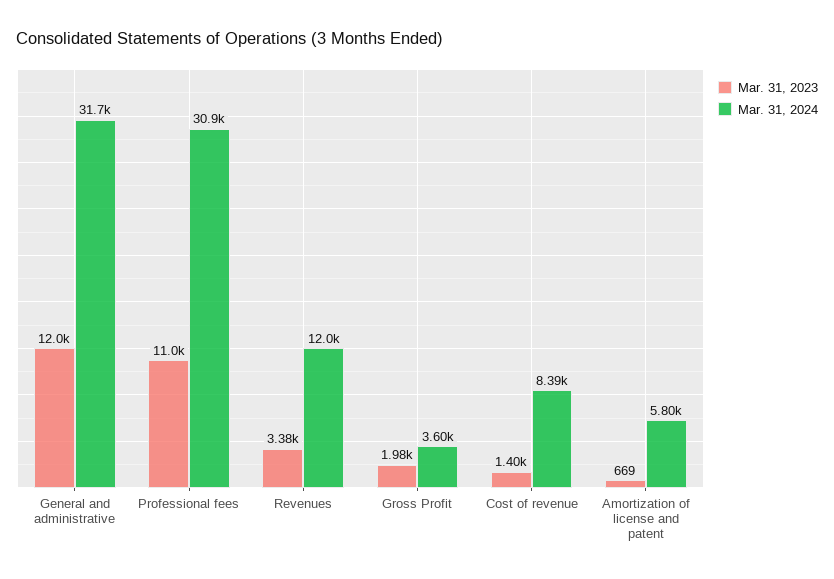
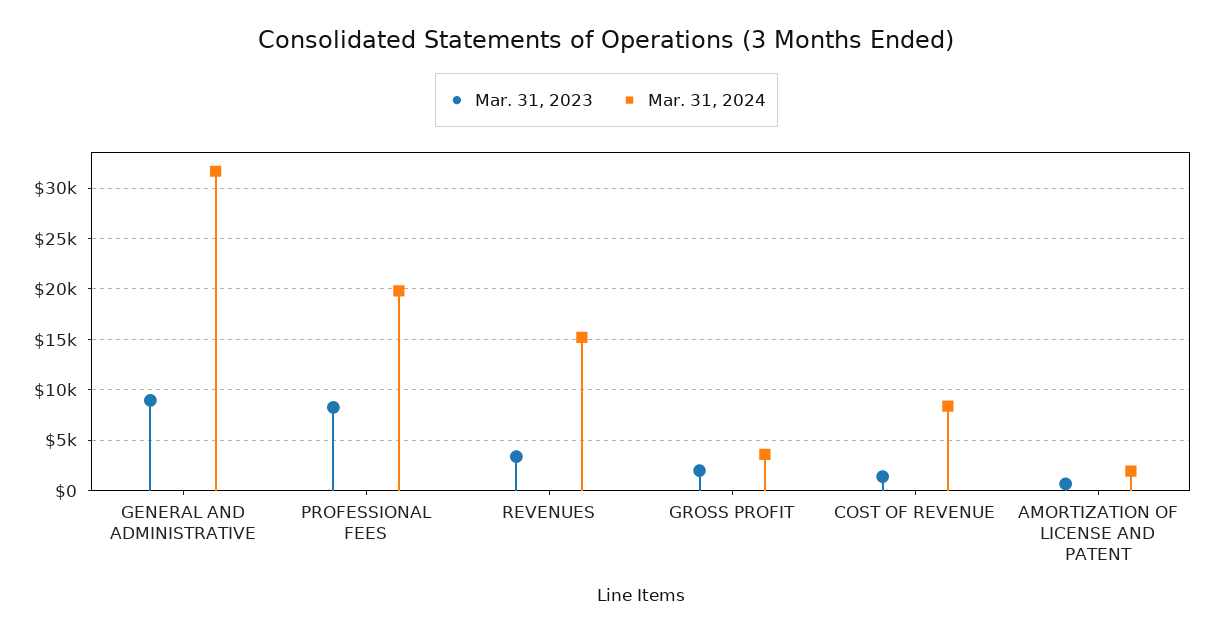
  {
    "Mar. 31, 2023": {
-     "General and administrative": 12000,
+     "General and administrative": 9000,
-     "Professional fees": 11000,
+     "Professional fees": 8000,
      "Revenues": 3380,
      "Gross Profit": 1980,
      "Cost of revenue": 1400,
      "Amortization of license and patent": 669
    },
    "Mar. 31, 2024": {
      "General and administrative": 31700,
-     "Professional fees": 30900,
+     "Professional fees": 20000,
-     "Revenues": 12000,
+     "Revenues": 15000,
      "Gross Profit": 3600,
      "Cost of revenue": 8390,
-     "Amortization of license and patent": 5800
+     "Amortization of license and patent": 2000
    }
  }

